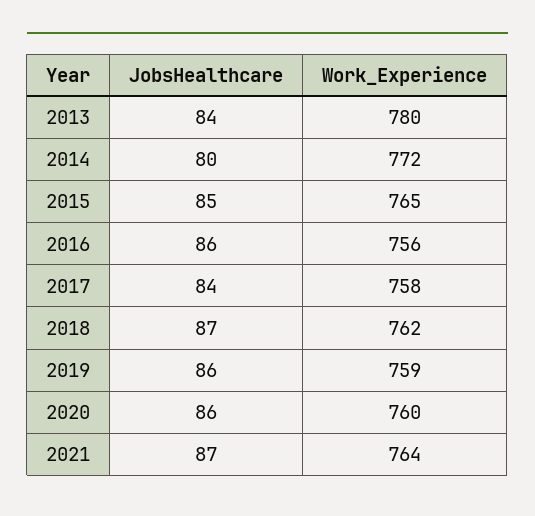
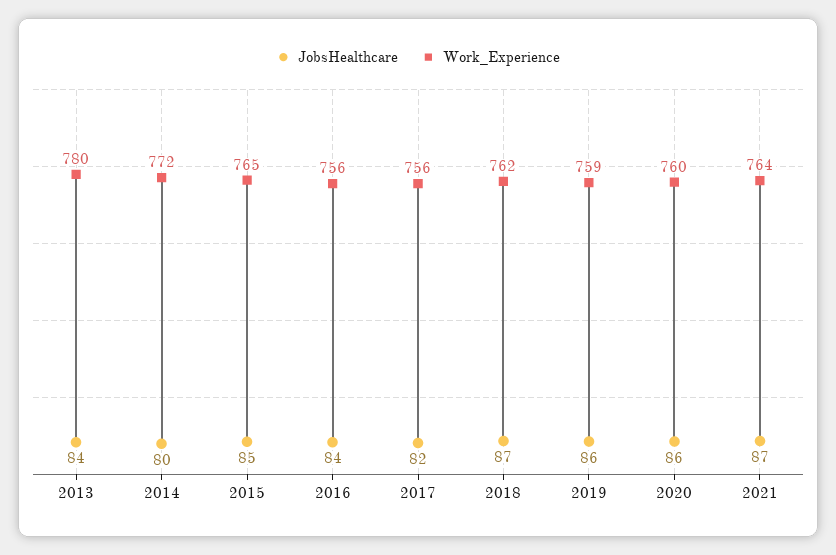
  {
    "JobsHealthcare": {
      "2013": 84,
      "2014": 80,
      "2015": 85,
-     "2016": 86,
+     "2016": 84,
-     "2017": 84,
+     "2017": 82,
      "2018": 87,
      "2019": 86,
      "2020": 86,
      "2021": 87
    },
    "Work_Experience": {
      "2013": 780,
      "2014": 772,
      "2015": 765,
      "2016": 756,
-     "2017": 758,
+     "2017": 756,
      "2018": 762,
      "2019": 759,
      "2020": 760,
      "2021": 764
    }
  }

